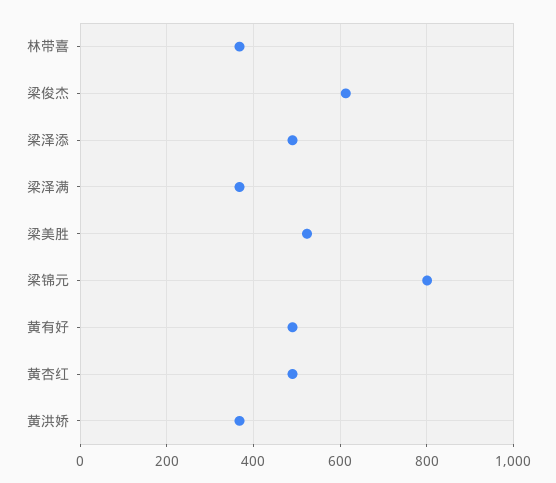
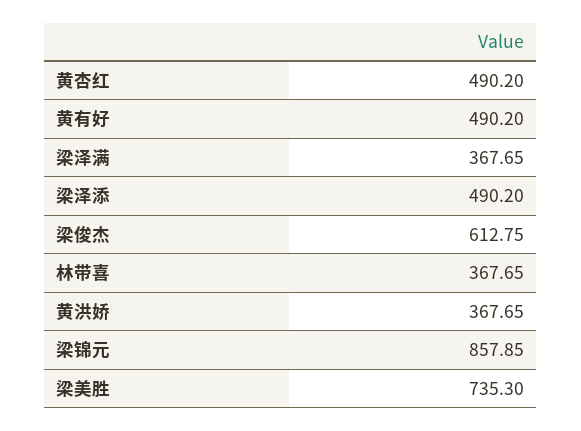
  {
    "林带喜": 367.65,
    "梁俊杰": 612.75,
    "梁泽添": 490.2,
    "梁泽满": 367.65,
-   "梁美胜": 520,
+   "梁美胜": 735.3,
-   "梁锦元": 800,
+   "梁锦元": 857.85,
    "黄有好": 490.2,
    "黄杏红": 490.2,
    "黄洪娇": 367.65
  }

